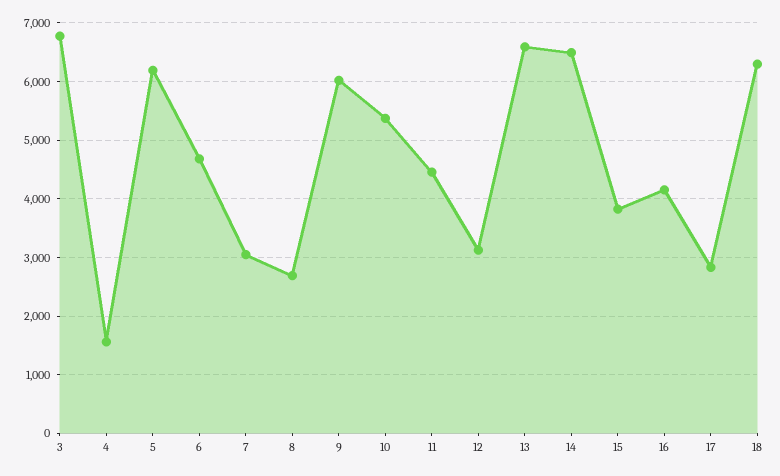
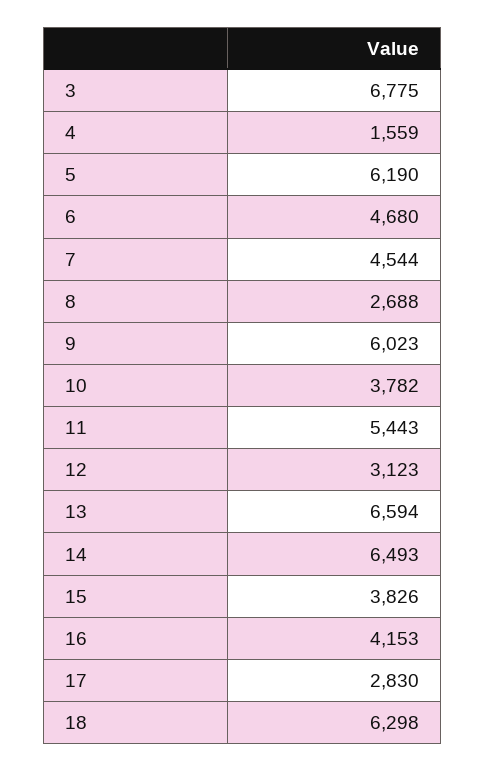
  {
    "3": 6775,
    "4": 1559,
    "5": 6190,
    "6": 4680,
-   "7": 3000,
+   "7": 4544,
    "8": 2688,
    "9": 6023,
-   "10": 5400,
+   "10": 3782,
-   "11": 4400,
+   "11": 5443,
    "12": 3123,
    "13": 6594,
    "14": 6493,
    "15": 3826,
    "16": 4153,
    "17": 2830,
    "18": 6298
  }

